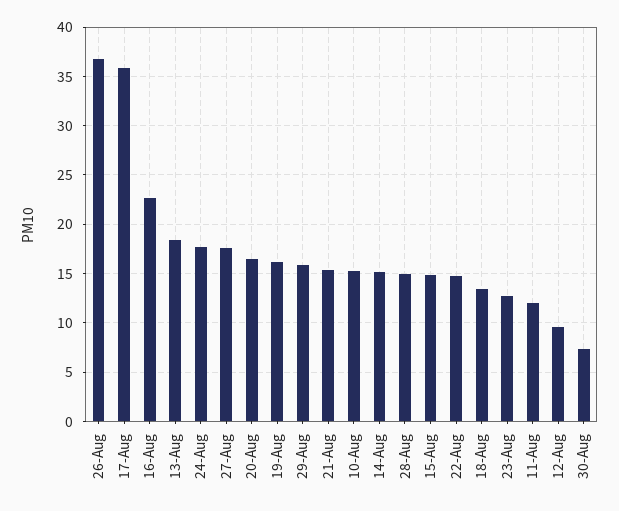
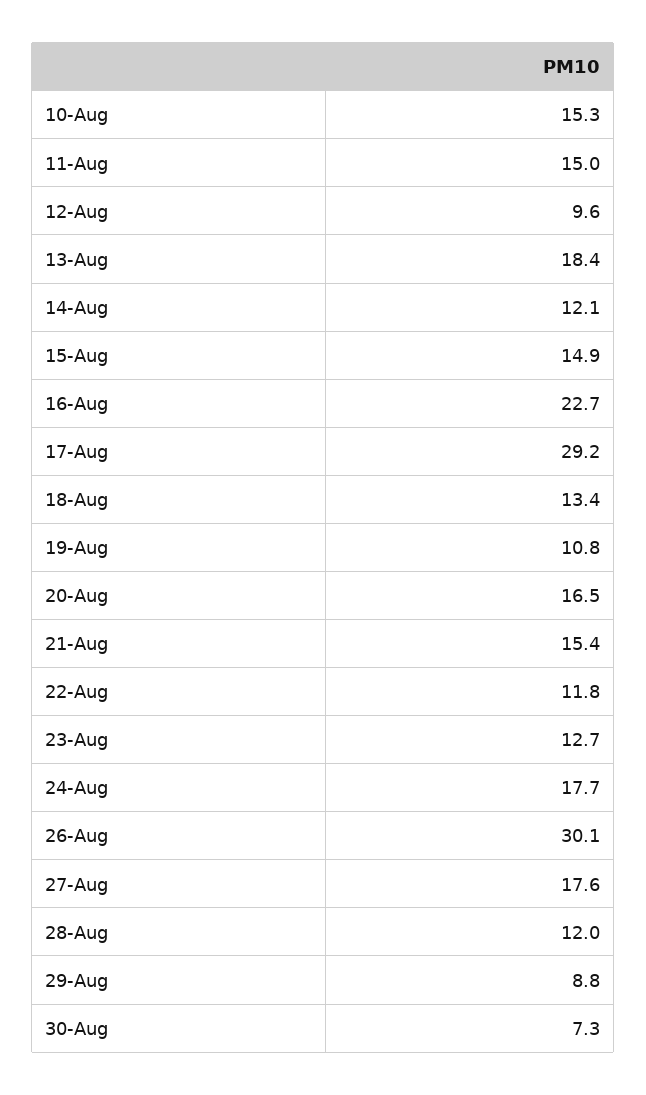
  {
-   "26-Aug": 37,
+   "26-Aug": 30.1,
-   "17-Aug": 36,
+   "17-Aug": 29.2,
    "16-Aug": 22.7,
    "13-Aug": 18.4,
    "24-Aug": 17.7,
    "27-Aug": 17.6,
    "20-Aug": 16.5,
-   "19-Aug": 16,
+   "19-Aug": 10.8,
-   "29-Aug": 16,
+   "29-Aug": 8.8,
    "21-Aug": 15.4,
    "10-Aug": 15.3,
-   "14-Aug": 15,
+   "14-Aug": 12.1,
-   "28-Aug": 15,
+   "28-Aug": 12,
    "15-Aug": 14.9,
-   "22-Aug": 15,
+   "22-Aug": 11.8,
    "18-Aug": 13.4,
    "23-Aug": 12.7,
-   "11-Aug": 12,
+   "11-Aug": 15,
    "12-Aug": 9.6,
    "30-Aug": 7.3
  }

